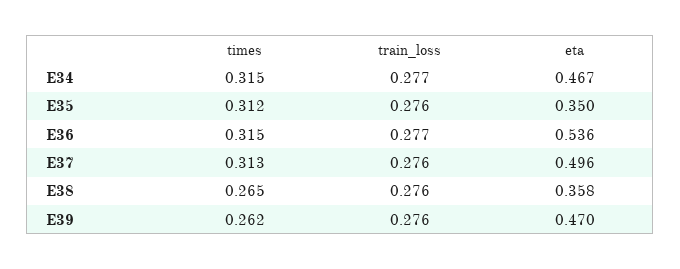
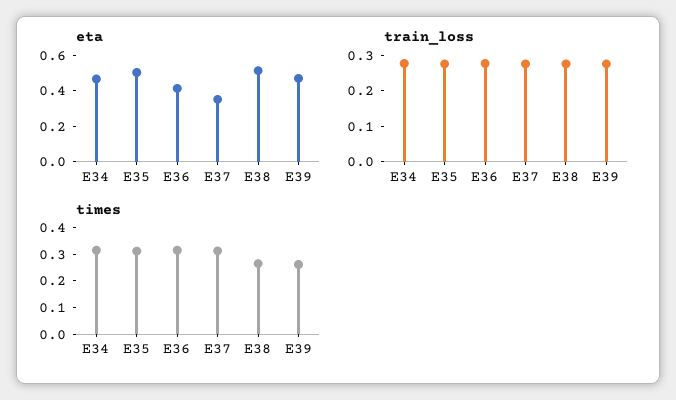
  {
    "times": {
      "E34": 0.315,
      "E35": 0.312,
      "E36": 0.315,
      "E37": 0.313,
      "E38": 0.265,
      "E39": 0.262
    },
    "train_loss": {
      "E34": 0.277,
      "E35": 0.276,
      "E36": 0.277,
      "E37": 0.276,
      "E38": 0.276,
      "E39": 0.276
    },
    "eta": {
      "E34": 0.467,
-     "E35": 0.35,
+     "E35": 0.5,
-     "E36": 0.536,
+     "E36": 0.4,
-     "E37": 0.496,
+     "E37": 0.35,
-     "E38": 0.358,
+     "E38": 0.5,
      "E39": 0.47
    }
  }

